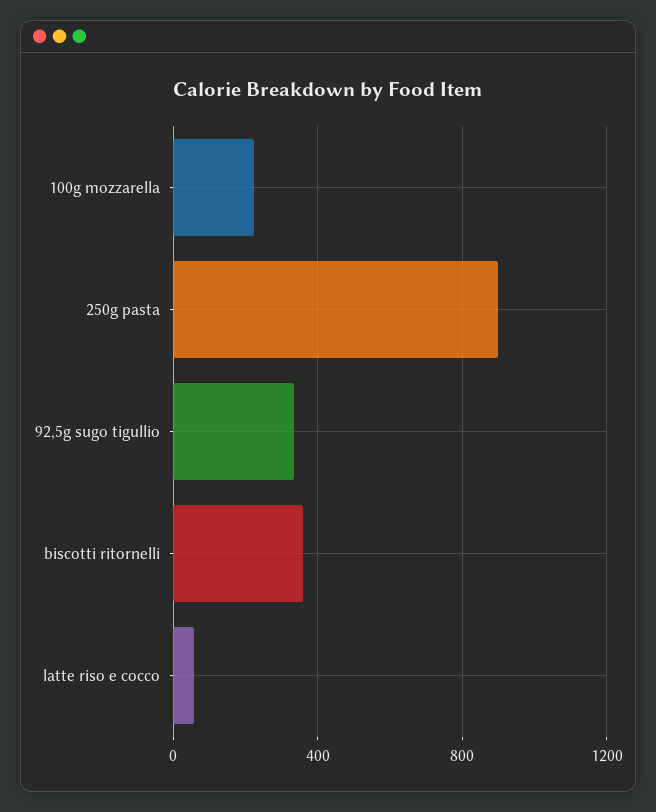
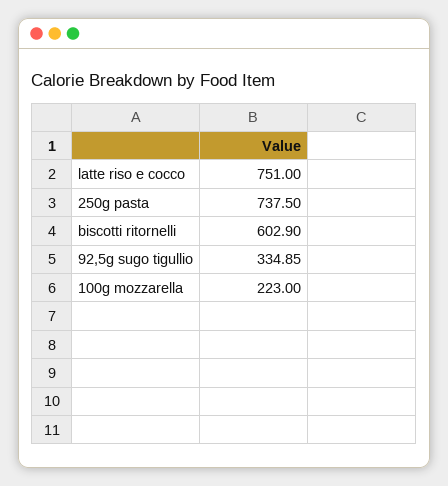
  {
    "100g mozzarella": 223,
-   "250g pasta": 900,
+   "250g pasta": 737.5,
    "92,5g sugo tigullio": 334.85,
-   "biscotti ritornelli": 350,
+   "biscotti ritornelli": 602.9,
-   "latte riso e cocco": 50
+   "latte riso e cocco": 751
  }

